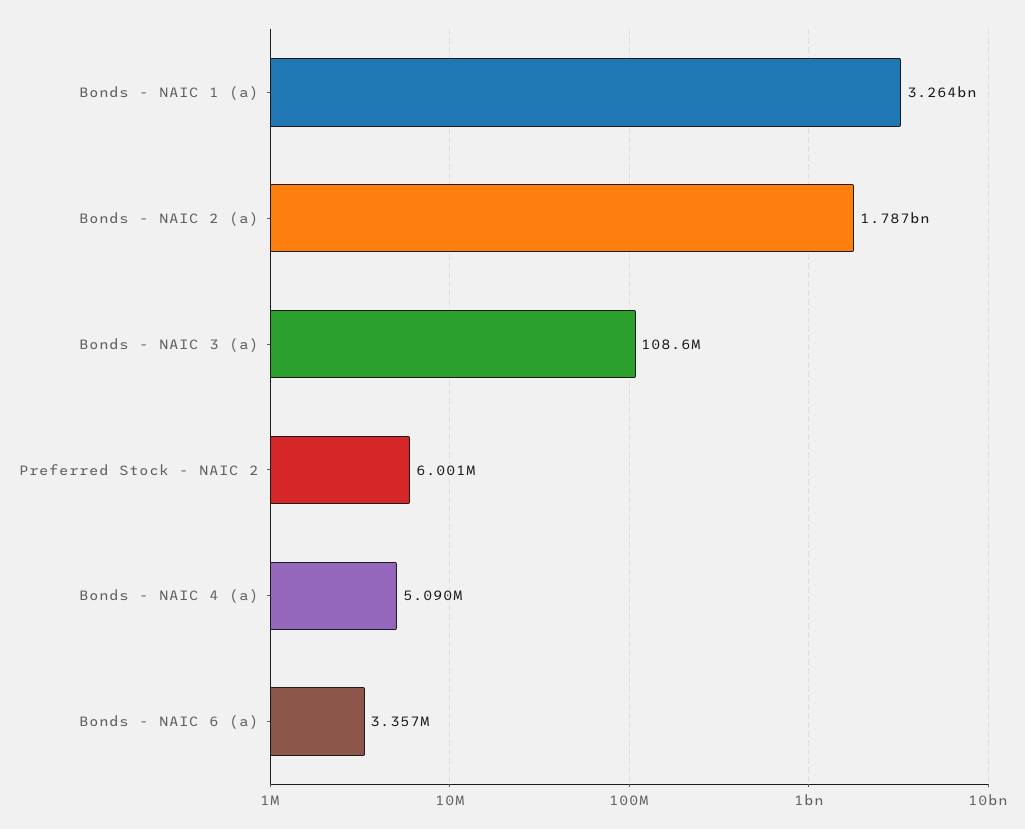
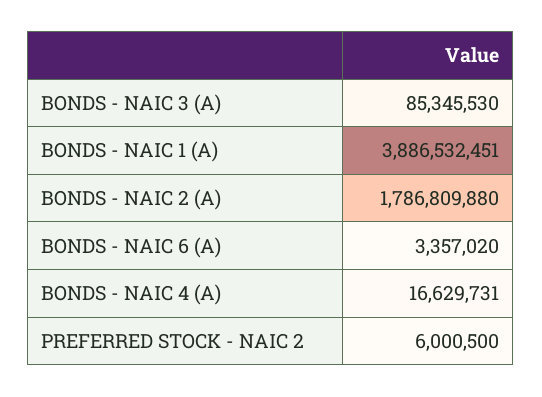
  {
-   "Bonds - NAIC 1 (a)": 3264000000,
+   "Bonds - NAIC 1 (a)": 3886532451,
    "Bonds - NAIC 2 (a)": 1786809880,
-   "Bonds - NAIC 3 (a)": 108600000,
+   "Bonds - NAIC 3 (a)": 85345530,
    "Preferred Stock - NAIC 2": 6000500,
-   "Bonds - NAIC 4 (a)": 5090000,
+   "Bonds - NAIC 4 (a)": 16629731,
    "Bonds - NAIC 6 (a)": 3357020
  }

